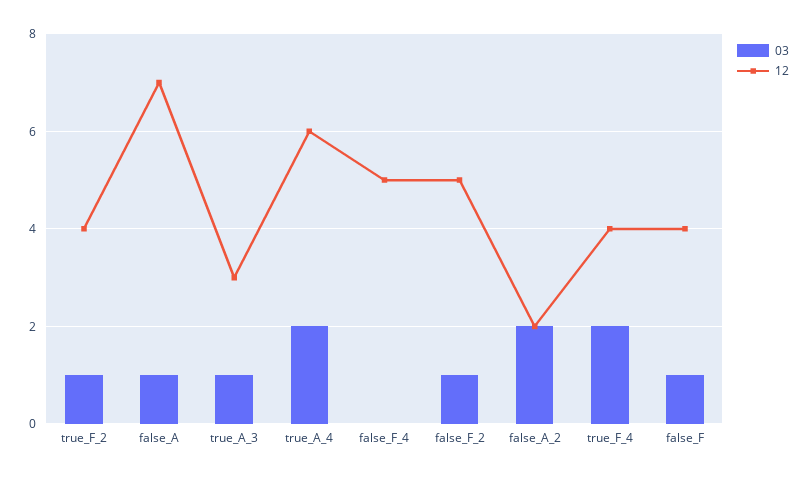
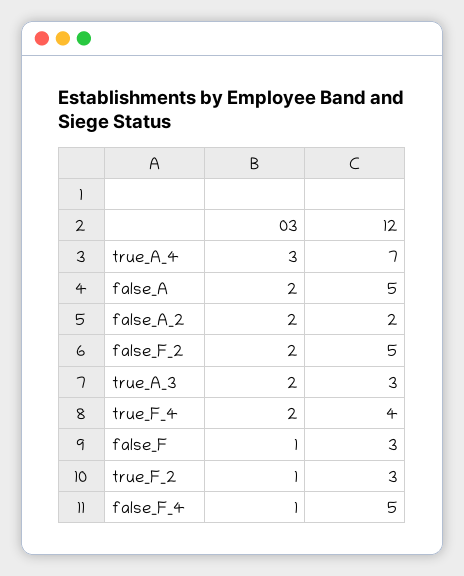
  {
    "03": {
      "true_F_2": 1,
-     "false_A": 1,
+     "false_A": 2,
-     "true_A_3": 1,
+     "true_A_3": 2,
-     "true_A_4": 2,
+     "true_A_4": 3,
-     "false_F_4": 0,
+     "false_F_4": 1,
-     "false_F_2": 1,
+     "false_F_2": 2,
      "false_A_2": 2,
      "true_F_4": 2,
      "false_F": 1
    },
    "12": {
-     "true_F_2": 4,
+     "true_F_2": 3,
-     "false_A": 7,
+     "false_A": 5,
      "true_A_3": 3,
-     "true_A_4": 6,
+     "true_A_4": 7,
      "false_F_4": 5,
      "false_F_2": 5,
      "false_A_2": 2,
      "true_F_4": 4,
-     "false_F": 4
+     "false_F": 3
    }
  }

